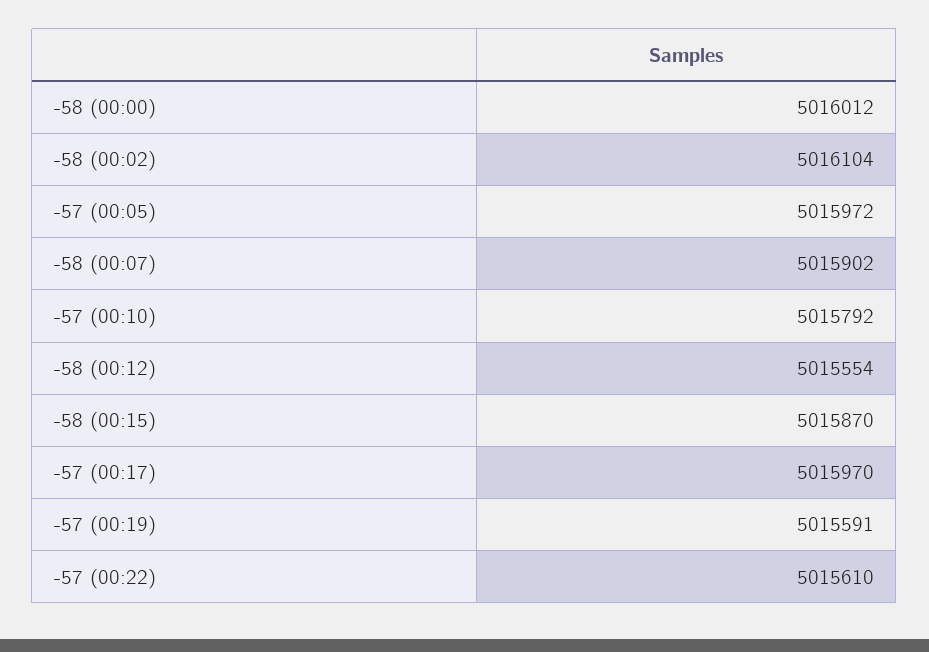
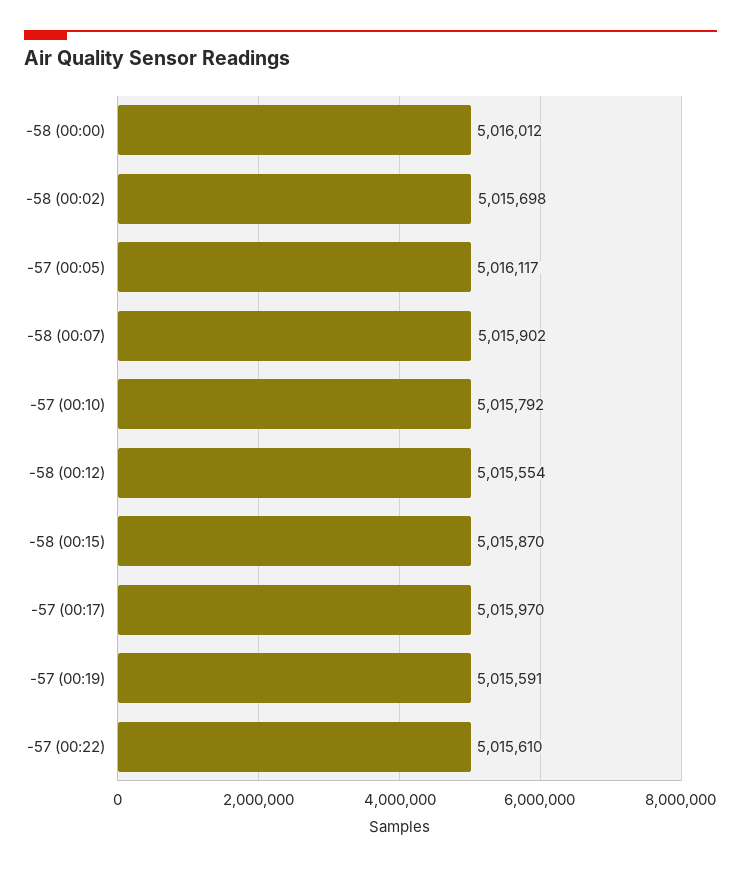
  {
    "-58 (00:00)": 5016012,
-   "-58 (00:02)": 5016104,
+   "-58 (00:02)": 5015698,
-   "-57 (00:05)": 5015972,
+   "-57 (00:05)": 5016117,
    "-58 (00:07)": 5015902,
    "-57 (00:10)": 5015792,
    "-58 (00:12)": 5015554,
    "-58 (00:15)": 5015870,
    "-57 (00:17)": 5015970,
    "-57 (00:19)": 5015591,
    "-57 (00:22)": 5015610
  }

